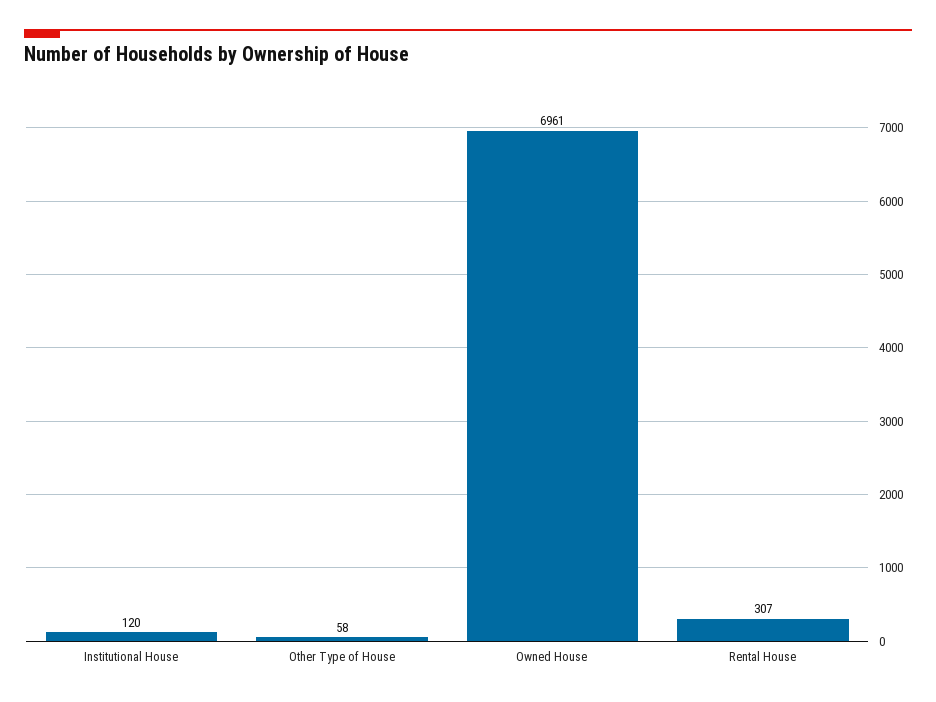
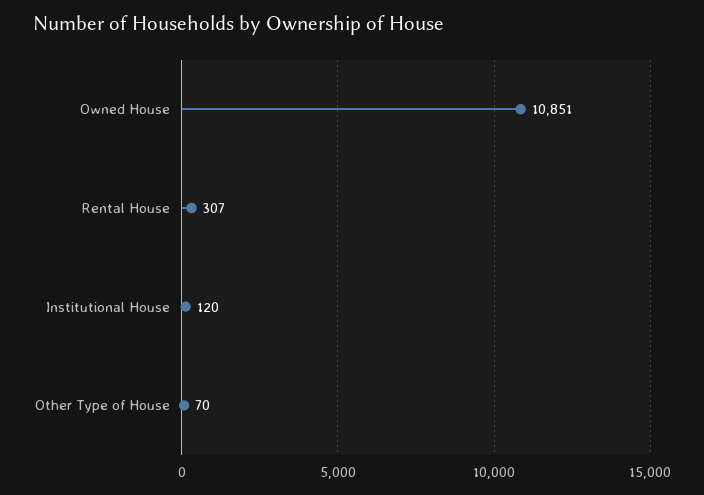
  {
    "Institutional House": 120,
-   "Other Type of House": 58,
+   "Other Type of House": 70,
-   "Owned House": 6961,
+   "Owned House": 10851,
    "Rental House": 307
  }

